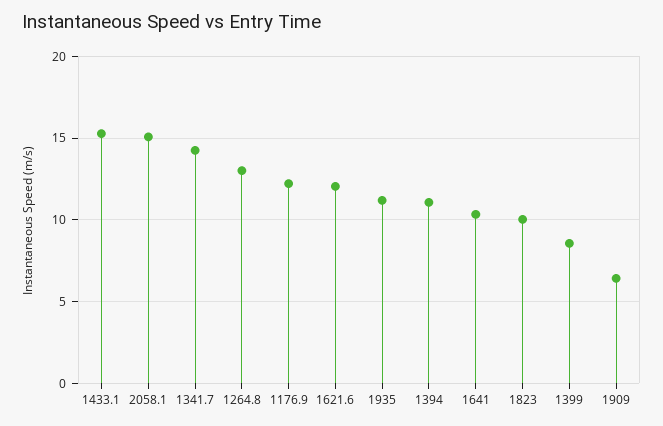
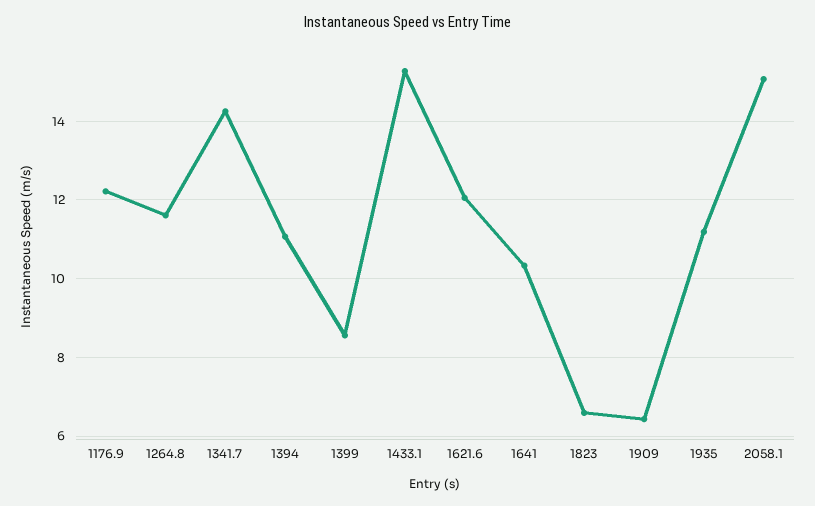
  {
    "1433.1": 15.2,
    "2058.1": 15,
    "1341.7": 14.2,
-   "1264.8": 13,
+   "1264.8": 11.6,
    "1176.9": 12.2,
    "1621.6": 12,
    "1935": 11.2,
    "1394": 11,
    "1641": 10.4,
-   "1823": 10,
+   "1823": 6.6,
    "1399": 8.6,
    "1909": 6.4
  }

